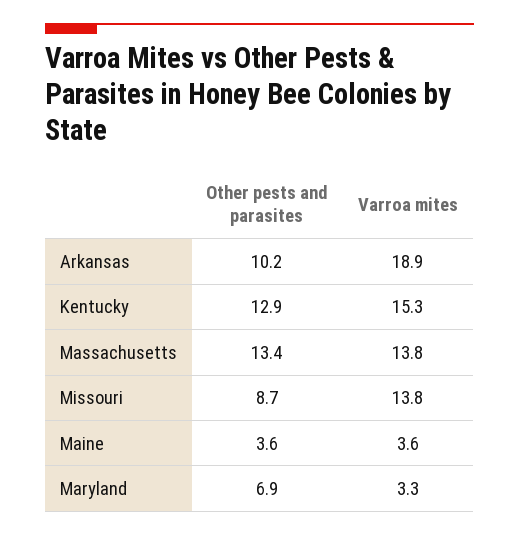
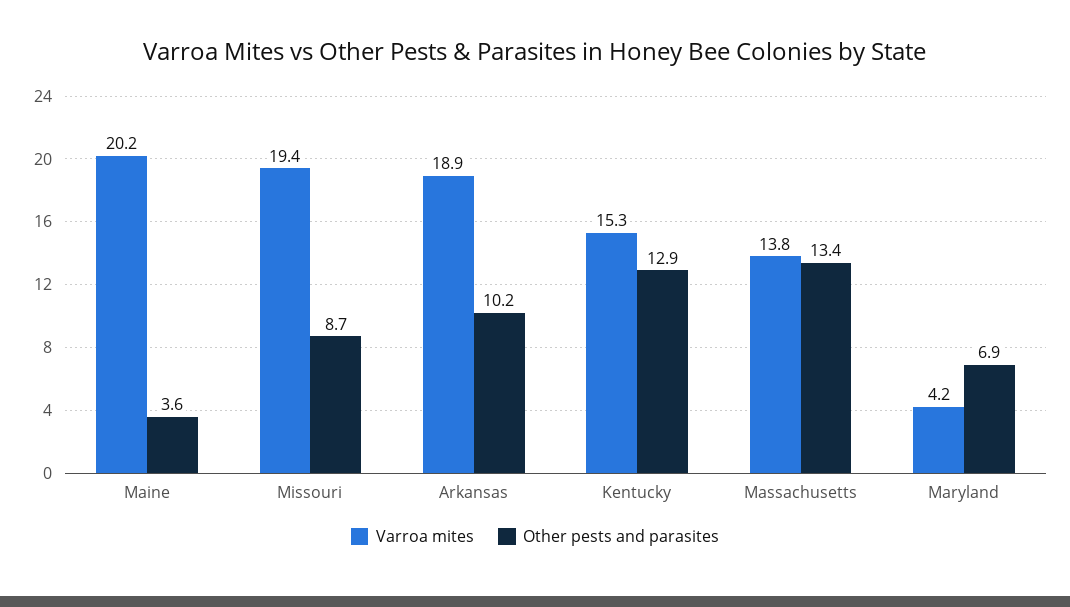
  {
    "Other pests and parasites": {
      "Arkansas": 10.2,
      "Kentucky": 12.9,
      "Massachusetts": 13.4,
      "Missouri": 8.7,
      "Maine": 3.6,
      "Maryland": 6.9
    },
    "Varroa mites": {
      "Arkansas": 18.9,
      "Kentucky": 15.3,
      "Massachusetts": 13.8,
-     "Missouri": 13.8,
+     "Missouri": 19.4,
-     "Maine": 3.6,
+     "Maine": 20.2,
-     "Maryland": 3.3
+     "Maryland": 4.2
    }
  }

